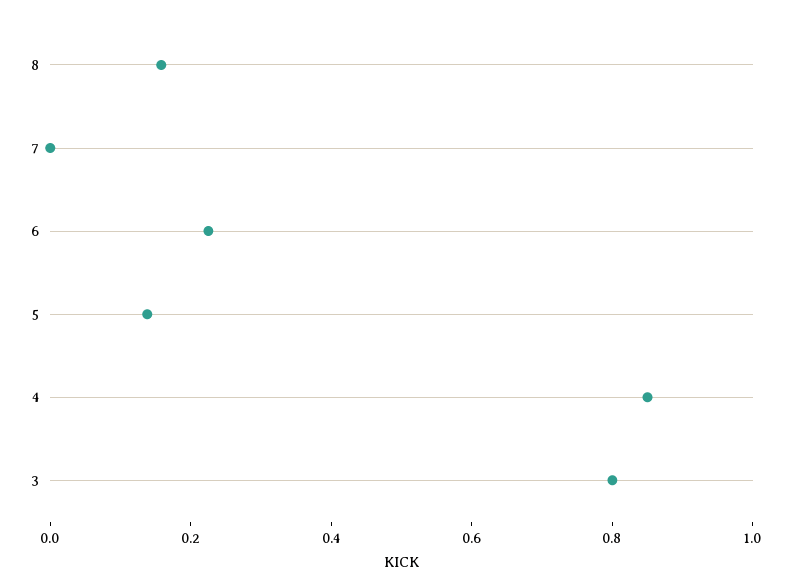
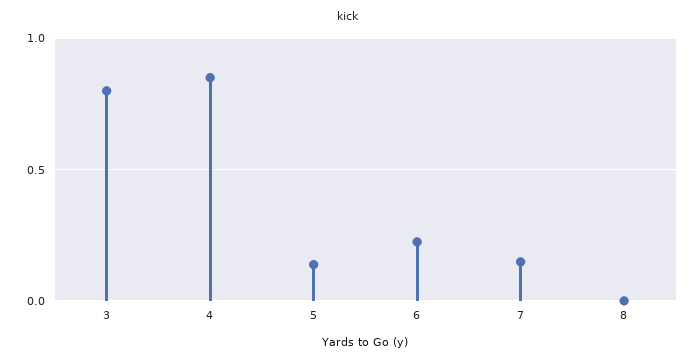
  {
-   "8": 0.15,
+   "8": 0,
-   "7": 0,
+   "7": 0.15,
    "6": 0.25,
    "5": 0.15,
    "4": 0.85,
    "3": 0.8
  }

